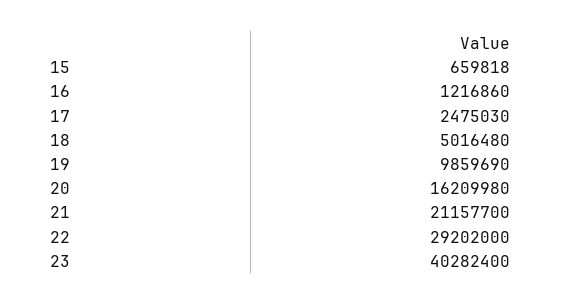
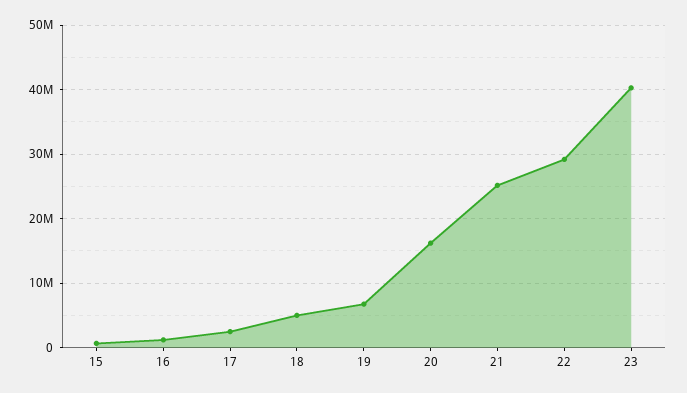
  {
    "15": 659818,
    "16": 1216860,
    "17": 2475030,
    "18": 5016480,
-   "19": 9859690,
+   "19": 7000000,
    "20": 16209980,
-   "21": 21157700,
+   "21": 25000000,
    "22": 29202000,
    "23": 40282400
  }

